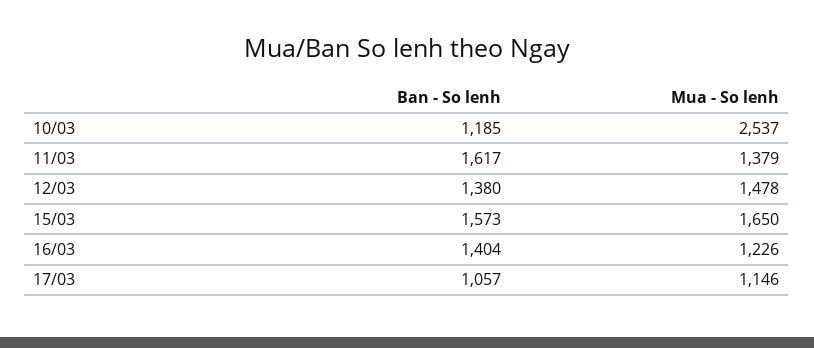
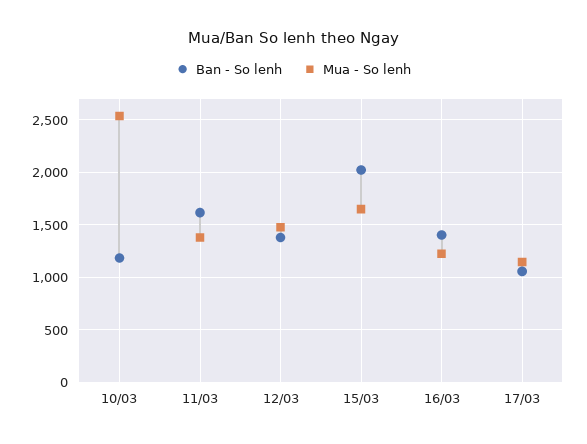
  {
    "Ban - So lenh": {
      "10/03": 1185,
      "11/03": 1617,
      "12/03": 1380,
-     "15/03": 1573,
+     "15/03": 2000,
      "16/03": 1404,
      "17/03": 1057
    },
    "Mua - So lenh": {
      "10/03": 2537,
      "11/03": 1379,
      "12/03": 1478,
      "15/03": 1650,
      "16/03": 1226,
      "17/03": 1146
    }
  }

